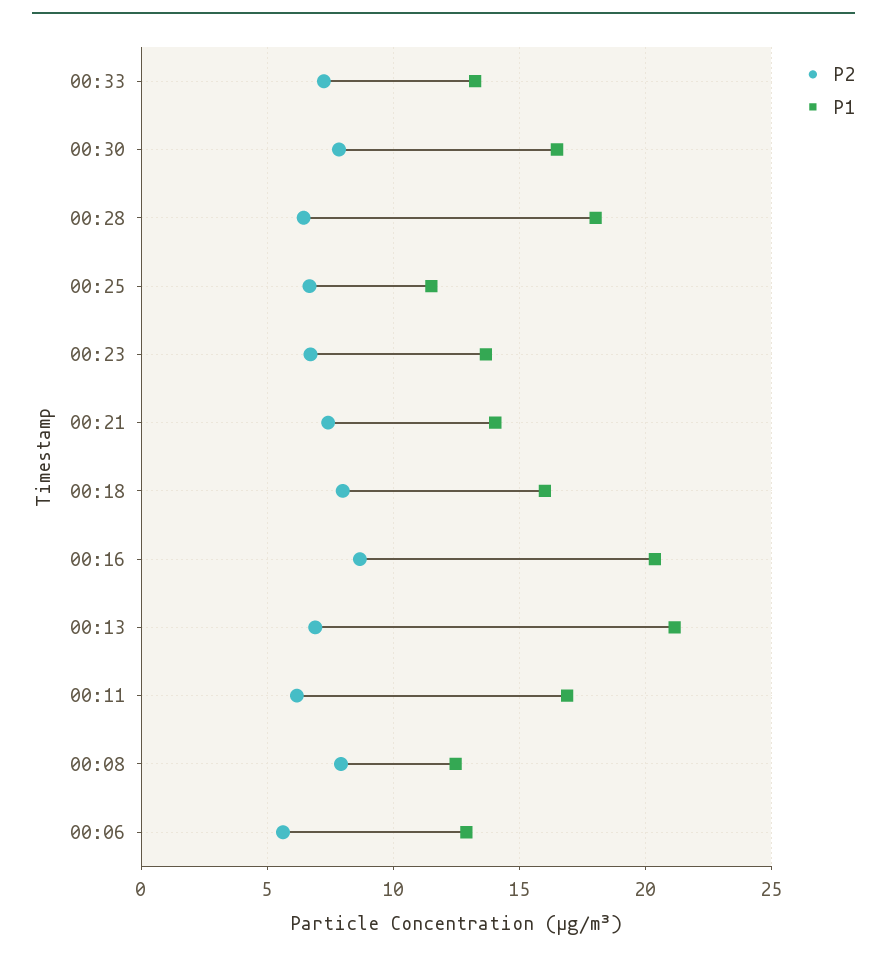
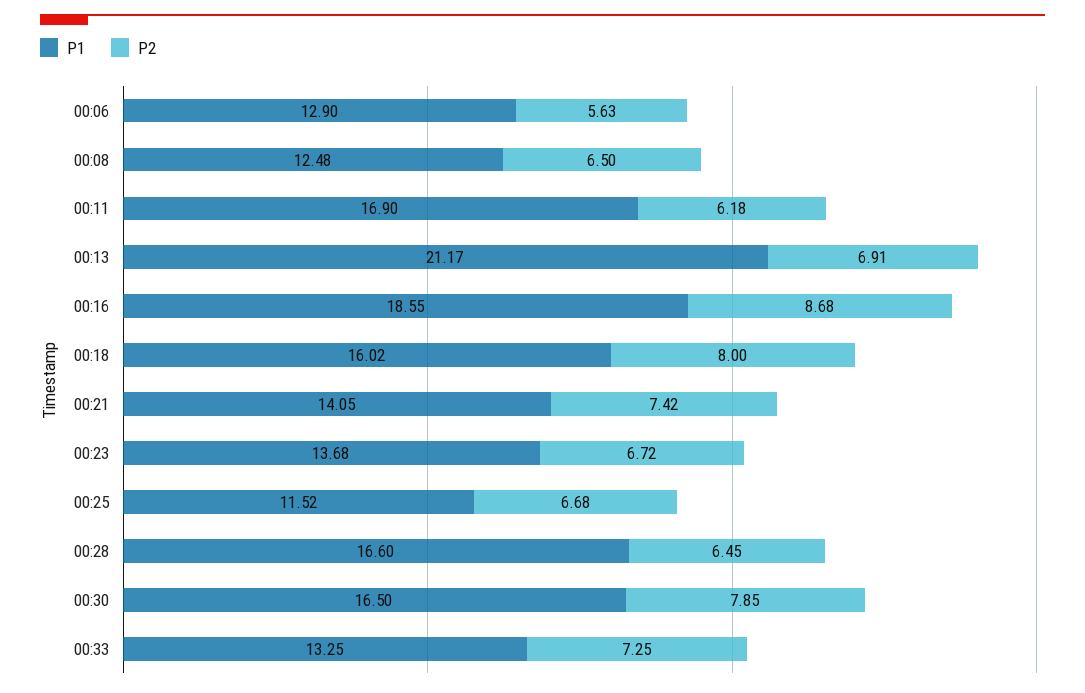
  {
    "P2": {
      "00:33": 7.25,
      "00:30": 7.85,
      "00:28": 6.45,
      "00:25": 6.68,
      "00:23": 6.72,
      "00:21": 7.42,
      "00:18": 8,
      "00:16": 8.68,
      "00:13": 6.91,
      "00:11": 6.18,
-     "00:08": 8,
+     "00:08": 6.5,
      "00:06": 5.63
    },
    "P1": {
      "00:33": 13.25,
      "00:30": 16.5,
-     "00:28": 18,
+     "00:28": 16.6,
      "00:25": 11.52,
      "00:23": 13.68,
      "00:21": 14.05,
      "00:18": 16.02,
-     "00:16": 20.5,
+     "00:16": 18.55,
      "00:13": 21.17,
      "00:11": 16.9,
      "00:08": 12.48,
      "00:06": 12.9
    }
  }

